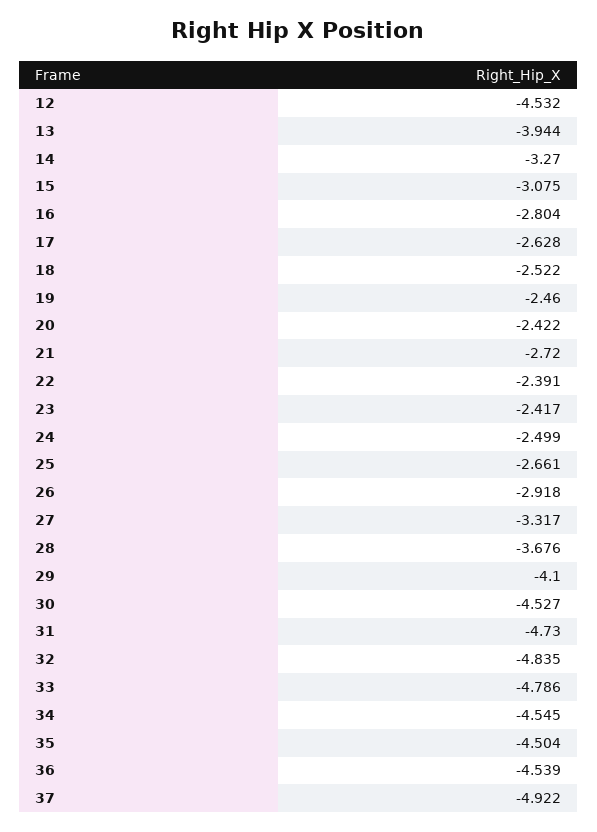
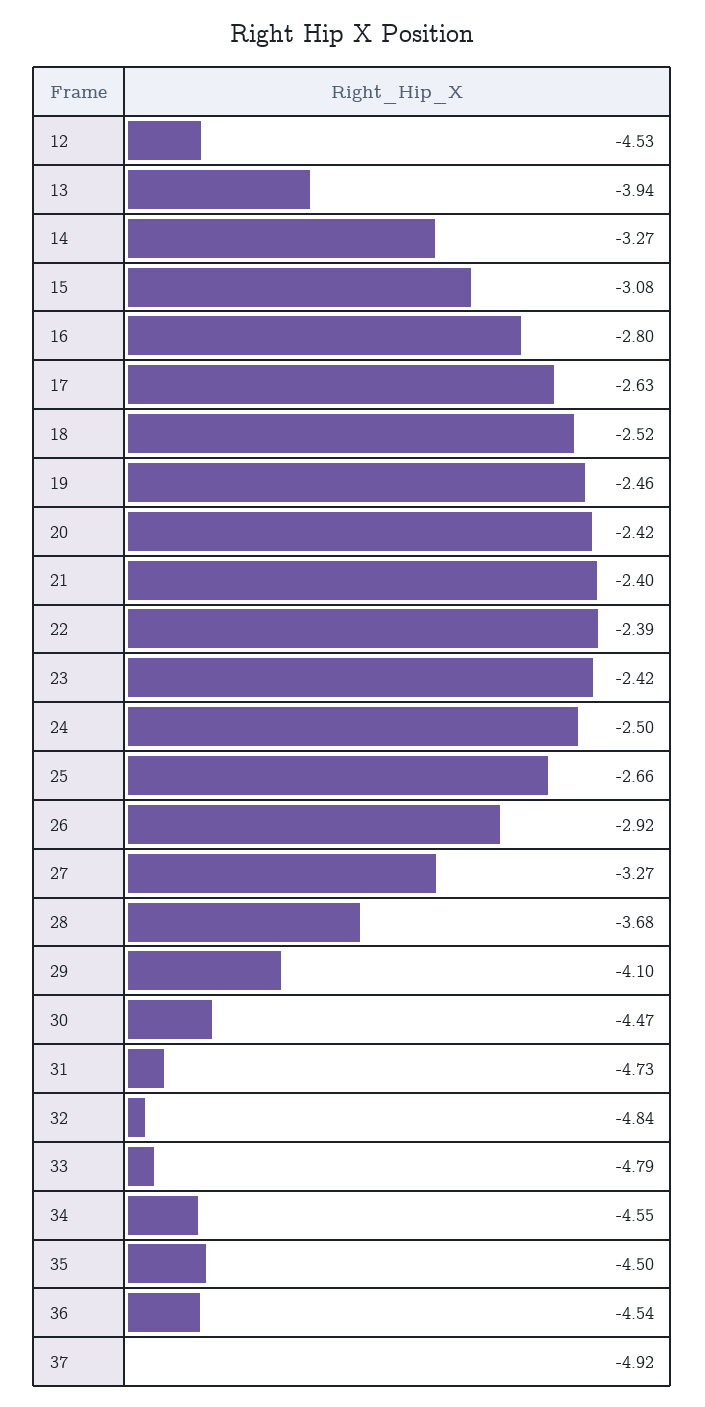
  {
    "12": -4.532,
    "13": -3.944,
    "14": -3.27,
    "15": -3.075,
    "16": -2.804,
    "17": -2.628,
    "18": -2.522,
    "19": -2.46,
    "20": -2.422,
-   "21": -2.72,
+   "21": -2.4,
    "22": -2.391,
    "23": -2.417,
    "24": -2.499,
    "25": -2.661,
    "26": -2.918,
-   "27": -3.317,
+   "27": -3.27,
    "28": -3.676,
    "29": -4.1,
-   "30": -4.527,
+   "30": -4.47,
    "31": -4.73,
    "32": -4.835,
    "33": -4.786,
    "34": -4.545,
    "35": -4.504,
    "36": -4.539,
    "37": -4.922
  }

